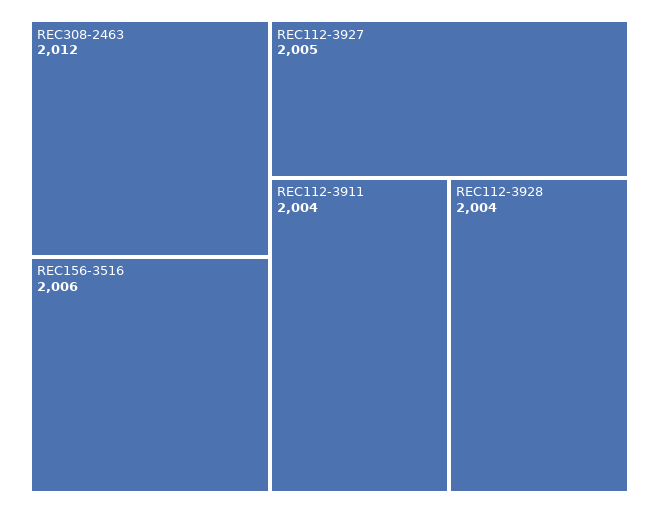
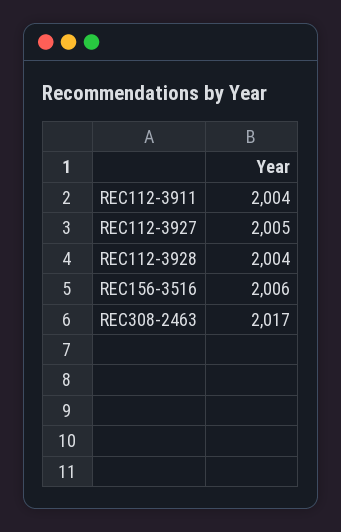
  {
-   "REC308-2463": 2012,
+   "REC308-2463": 2017,
    "REC156-3516": 2006,
    "REC112-3927": 2005,
    "REC112-3911": 2004,
    "REC112-3928": 2004
  }

